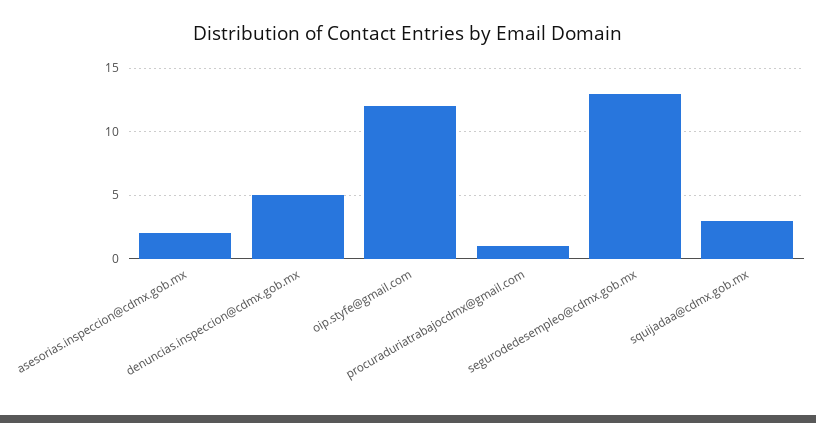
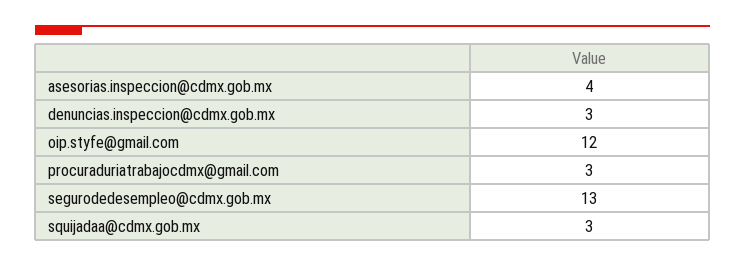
  {
-   "asesorias.inspeccion@cdmx.gob.mx": 2,
+   "asesorias.inspeccion@cdmx.gob.mx": 4,
-   "denuncias.inspeccion@cdmx.gob.mx": 5,
+   "denuncias.inspeccion@cdmx.gob.mx": 3,
    "oip.styfe@gmail.com": 12,
-   "procuraduriatrabajocdmx@gmail.com": 1,
+   "procuraduriatrabajocdmx@gmail.com": 3,
    "segurodedesempleo@cdmx.gob.mx": 13,
    "squijadaa@cdmx.gob.mx": 3
  }

